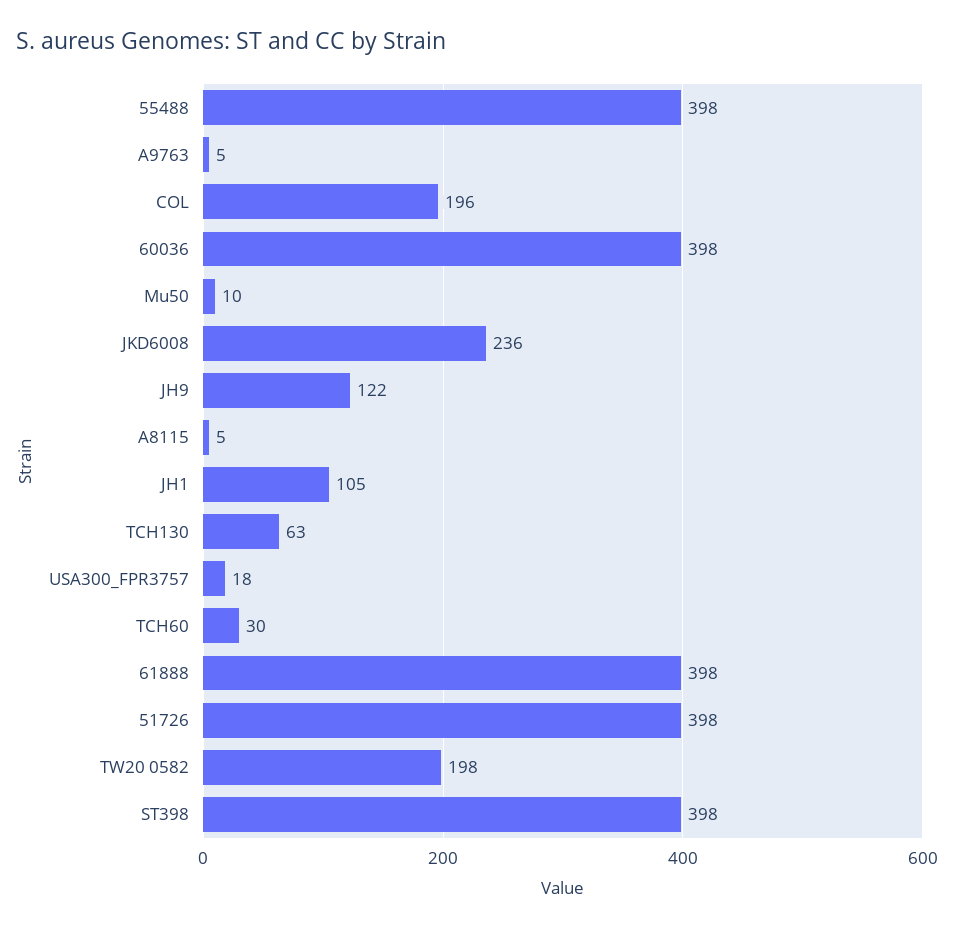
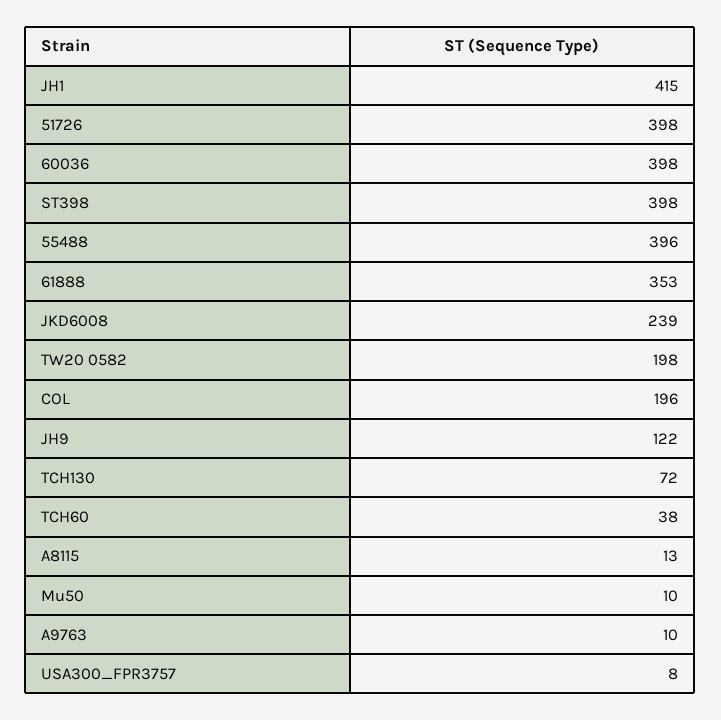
  {
-   "55488": 398,
+   "55488": 396,
-   "A9763": 5,
+   "A9763": 10,
    "COL": 196,
    "60036": 398,
    "Mu50": 10,
-   "JKD6008": 236,
+   "JKD6008": 239,
    "JH9": 122,
-   "A8115": 5,
+   "A8115": 13,
-   "JH1": 105,
+   "JH1": 415,
-   "TCH130": 63,
+   "TCH130": 72,
-   "USA300_FPR3757": 18,
+   "USA300_FPR3757": 8,
-   "TCH60": 30,
+   "TCH60": 38,
-   "61888": 398,
+   "61888": 353,
    "51726": 398,
    "TW20 0582": 198,
    "ST398": 398
  }

